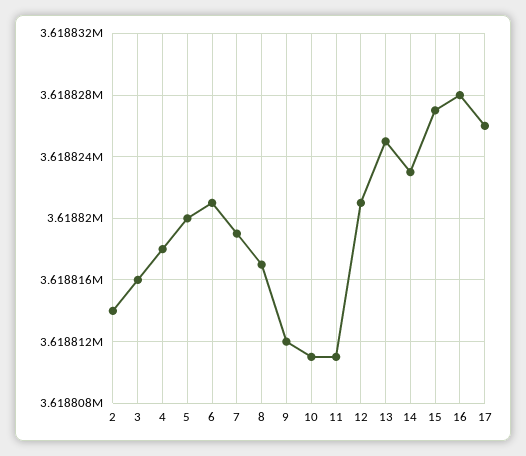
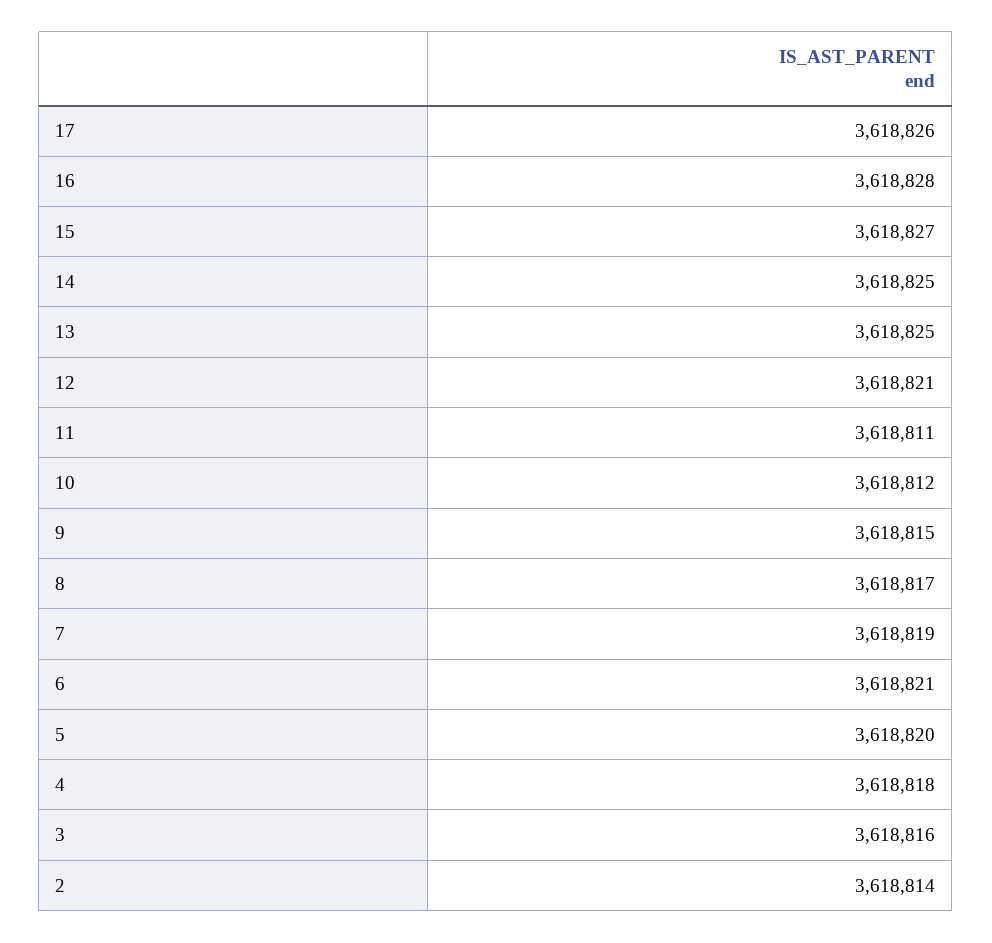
  {
    "2": 3618814,
    "3": 3618816,
    "4": 3618818,
    "5": 3618820,
    "6": 3618821,
    "7": 3618819,
    "8": 3618817,
-   "9": 3618812,
+   "9": 3618815,
-   "10": 3618811,
+   "10": 3618812,
    "11": 3618811,
    "12": 3618821,
    "13": 3618825,
-   "14": 3618823,
+   "14": 3618825,
    "15": 3618827,
    "16": 3618828,
    "17": 3618826
  }

